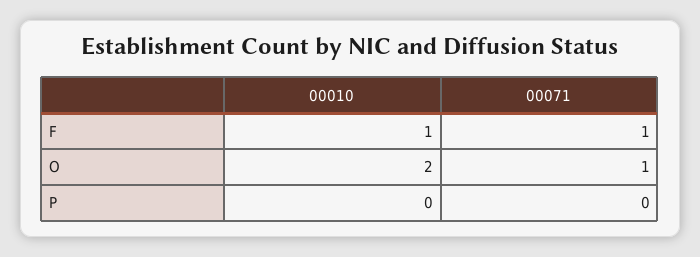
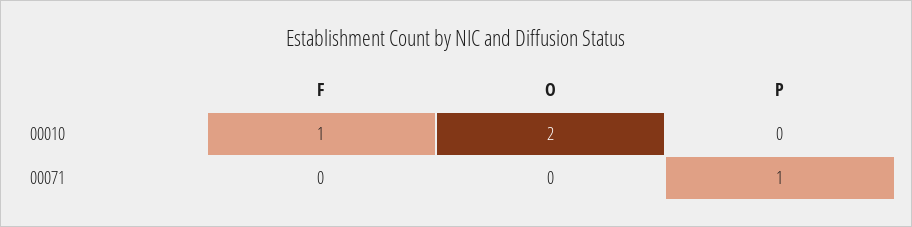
  {
    "00010": {
      "F": 1,
      "O": 2,
      "P": 0
    },
    "00071": {
-     "F": 1,
+     "F": 0,
-     "O": 1,
+     "O": 0,
-     "P": 0
+     "P": 1
    }
  }

